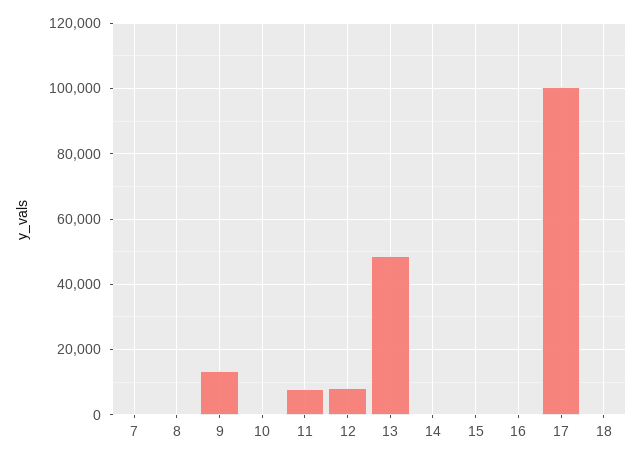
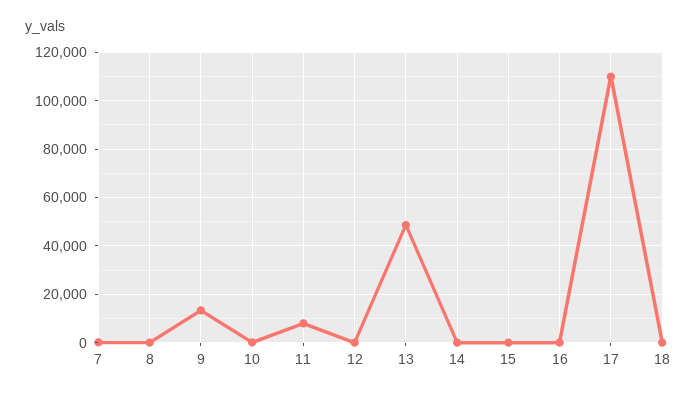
  {
    "7": 0,
    "8": 0,
    "9": 14000,
    "10": 0,
    "11": 8000,
-   "12": 8000,
+   "12": 0,
    "13": 48000,
    "14": 0,
    "15": 0,
    "16": 0,
-   "17": 100000,
+   "17": 110000,
    "18": 0
  }

